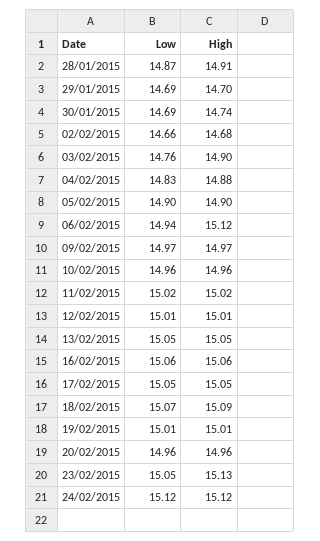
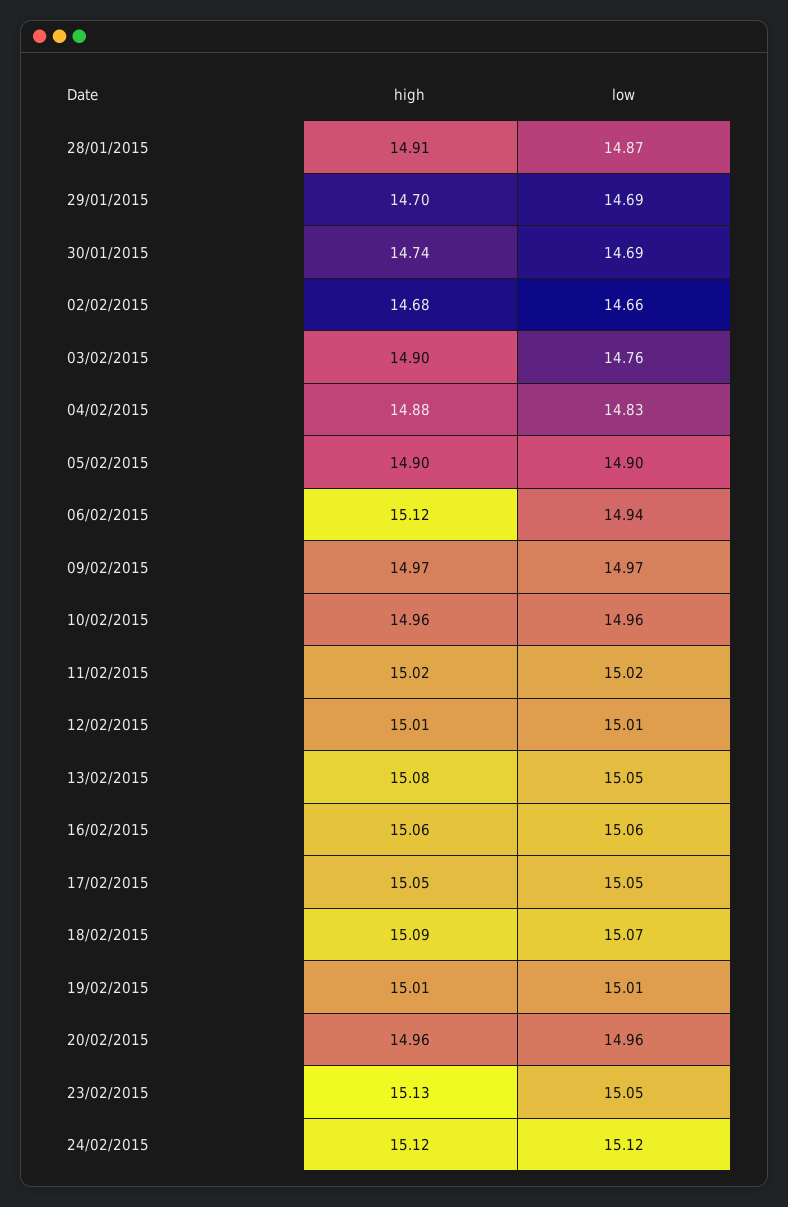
  {
    "Low": {
      "28/01/2015": 14.87,
      "29/01/2015": 14.69,
      "30/01/2015": 14.69,
      "02/02/2015": 14.66,
      "03/02/2015": 14.76,
      "04/02/2015": 14.83,
      "05/02/2015": 14.9,
      "06/02/2015": 14.94,
      "09/02/2015": 14.97,
      "10/02/2015": 14.96,
      "11/02/2015": 15.02,
      "12/02/2015": 15.01,
      "13/02/2015": 15.05,
      "16/02/2015": 15.06,
      "17/02/2015": 15.05,
      "18/02/2015": 15.07,
      "19/02/2015": 15.01,
      "20/02/2015": 14.96,
      "23/02/2015": 15.05,
      "24/02/2015": 15.12
    },
    "High": {
      "28/01/2015": 14.91,
      "29/01/2015": 14.7,
      "30/01/2015": 14.74,
      "02/02/2015": 14.68,
      "03/02/2015": 14.9,
      "04/02/2015": 14.88,
      "05/02/2015": 14.9,
      "06/02/2015": 15.12,
      "09/02/2015": 14.97,
      "10/02/2015": 14.96,
      "11/02/2015": 15.02,
      "12/02/2015": 15.01,
-     "13/02/2015": 15.05,
+     "13/02/2015": 15.08,
      "16/02/2015": 15.06,
      "17/02/2015": 15.05,
      "18/02/2015": 15.09,
      "19/02/2015": 15.01,
      "20/02/2015": 14.96,
      "23/02/2015": 15.13,
      "24/02/2015": 15.12
    }
  }

